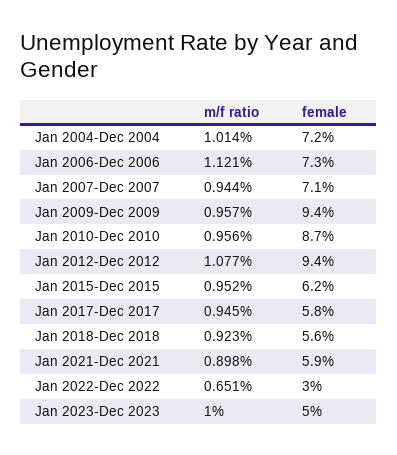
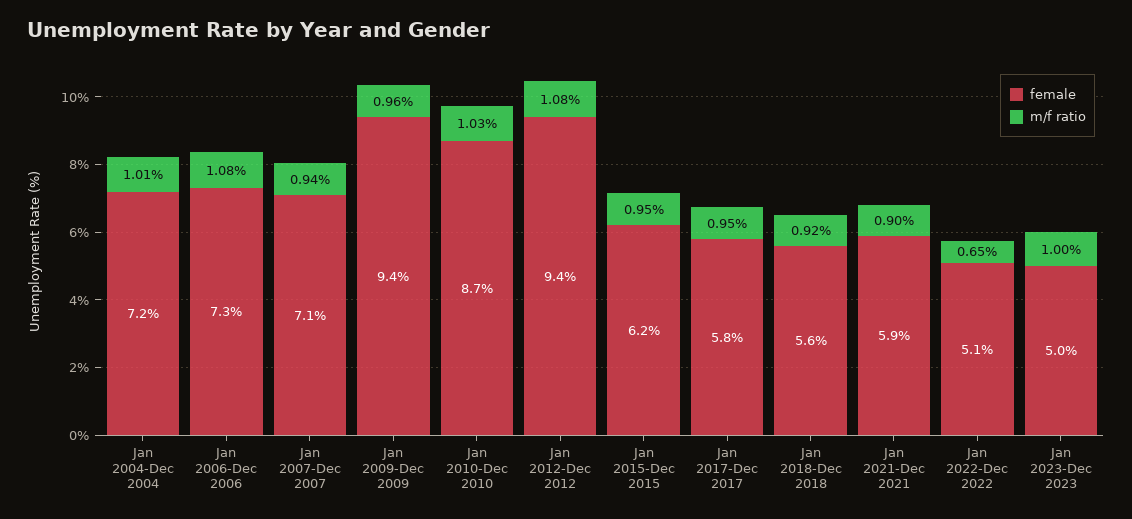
  {
    "m/f ratio": {
      "Jan 2004-Dec 2004": 1.014,
-     "Jan 2006-Dec 2006": 1.121,
+     "Jan 2006-Dec 2006": 1.08,
      "Jan 2007-Dec 2007": 0.944,
      "Jan 2009-Dec 2009": 0.957,
-     "Jan 2010-Dec 2010": 0.956,
+     "Jan 2010-Dec 2010": 1.03,
      "Jan 2012-Dec 2012": 1.077,
      "Jan 2015-Dec 2015": 0.952,
      "Jan 2017-Dec 2017": 0.945,
      "Jan 2018-Dec 2018": 0.923,
      "Jan 2021-Dec 2021": 0.898,
      "Jan 2022-Dec 2022": 0.651,
      "Jan 2023-Dec 2023": 1
    },
    "female": {
      "Jan 2004-Dec 2004": 7.2,
      "Jan 2006-Dec 2006": 7.3,
      "Jan 2007-Dec 2007": 7.1,
      "Jan 2009-Dec 2009": 9.4,
      "Jan 2010-Dec 2010": 8.7,
      "Jan 2012-Dec 2012": 9.4,
      "Jan 2015-Dec 2015": 6.2,
      "Jan 2017-Dec 2017": 5.8,
      "Jan 2018-Dec 2018": 5.6,
      "Jan 2021-Dec 2021": 5.9,
-     "Jan 2022-Dec 2022": 3,
+     "Jan 2022-Dec 2022": 5.1,
      "Jan 2023-Dec 2023": 5
    }
  }

